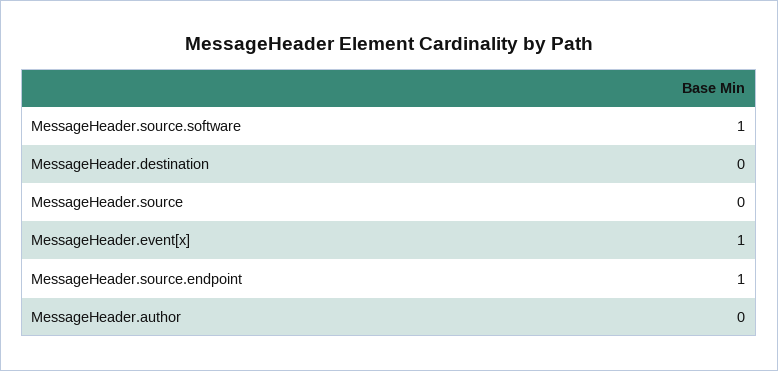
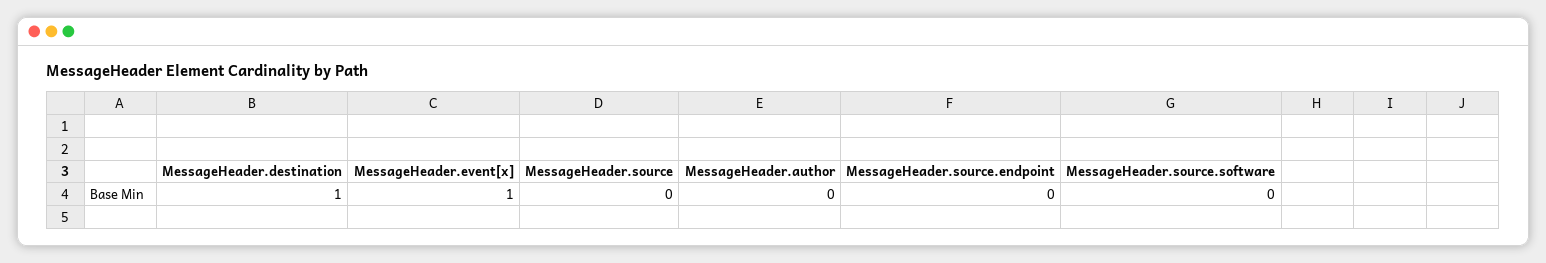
  {
-   "MessageHeader.source.software": 1,
+   "MessageHeader.source.software": 0,
-   "MessageHeader.destination": 0,
+   "MessageHeader.destination": 1,
    "MessageHeader.source": 0,
    "MessageHeader.event[x]": 1,
-   "MessageHeader.source.endpoint": 1,
+   "MessageHeader.source.endpoint": 0,
    "MessageHeader.author": 0
  }

